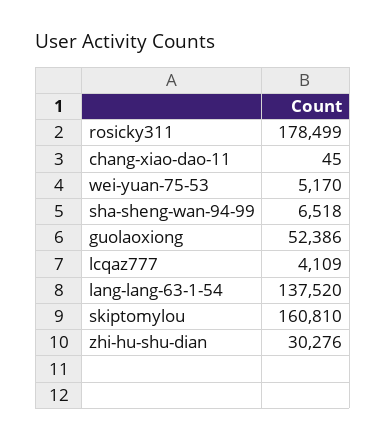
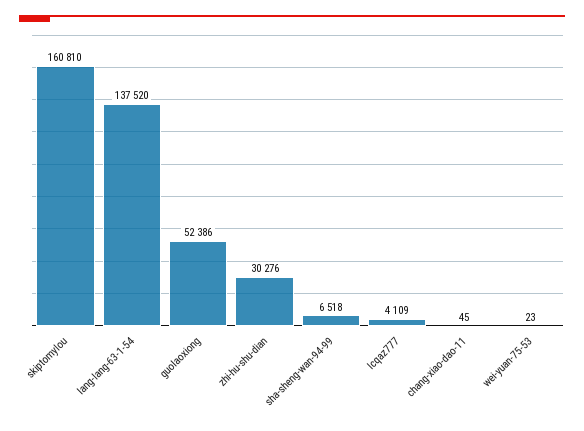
  {
-   "rosicky311": 178499,
    "chang-xiao-dao-11": 45,
-   "wei-yuan-75-53": 5170,
+   "wei-yuan-75-53": 23,
    "sha-sheng-wan-94-99": 6518,
    "guolaoxiong": 52386,
    "lcqaz777": 4109,
    "lang-lang-63-1-54": 137520,
    "skiptomylou": 160810,
    "zhi-hu-shu-dian": 30276
  }

